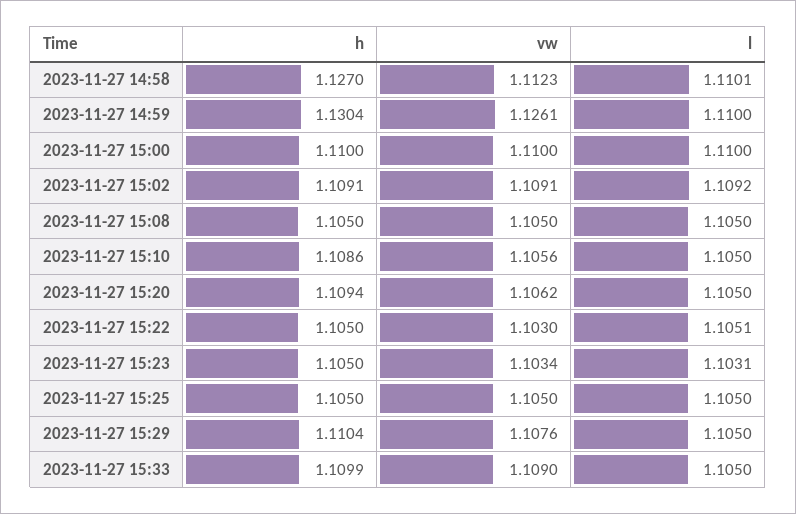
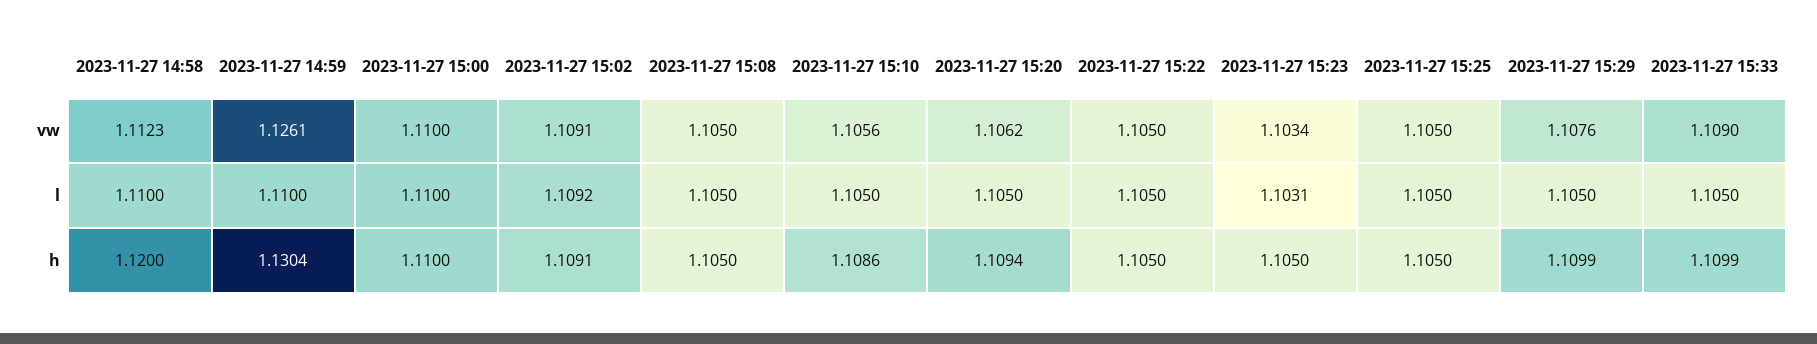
  {
    "h": {
-     "2023-11-27 14:58": 1.127,
+     "2023-11-27 14:58": 1.12,
      "2023-11-27 14:59": 1.1304,
      "2023-11-27 15:00": 1.11,
      "2023-11-27 15:02": 1.1091,
      "2023-11-27 15:08": 1.105,
      "2023-11-27 15:10": 1.1086,
      "2023-11-27 15:20": 1.1094,
      "2023-11-27 15:22": 1.105,
      "2023-11-27 15:23": 1.105,
      "2023-11-27 15:25": 1.105,
-     "2023-11-27 15:29": 1.1104,
+     "2023-11-27 15:29": 1.1099,
      "2023-11-27 15:33": 1.1099
    },
    "vw": {
      "2023-11-27 14:58": 1.1123,
      "2023-11-27 14:59": 1.1261,
      "2023-11-27 15:00": 1.11,
      "2023-11-27 15:02": 1.1091,
      "2023-11-27 15:08": 1.105,
      "2023-11-27 15:10": 1.1056,
      "2023-11-27 15:20": 1.1062,
-     "2023-11-27 15:22": 1.103,
+     "2023-11-27 15:22": 1.105,
      "2023-11-27 15:23": 1.1034,
      "2023-11-27 15:25": 1.105,
      "2023-11-27 15:29": 1.1076,
      "2023-11-27 15:33": 1.109
    },
    "l": {
-     "2023-11-27 14:58": 1.1101,
+     "2023-11-27 14:58": 1.11,
      "2023-11-27 14:59": 1.11,
      "2023-11-27 15:00": 1.11,
      "2023-11-27 15:02": 1.1092,
      "2023-11-27 15:08": 1.105,
      "2023-11-27 15:10": 1.105,
      "2023-11-27 15:20": 1.105,
-     "2023-11-27 15:22": 1.1051,
+     "2023-11-27 15:22": 1.105,
      "2023-11-27 15:23": 1.1031,
      "2023-11-27 15:25": 1.105,
      "2023-11-27 15:29": 1.105,
      "2023-11-27 15:33": 1.105
    }
  }

